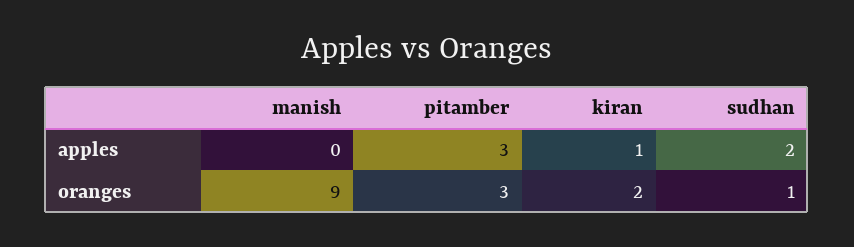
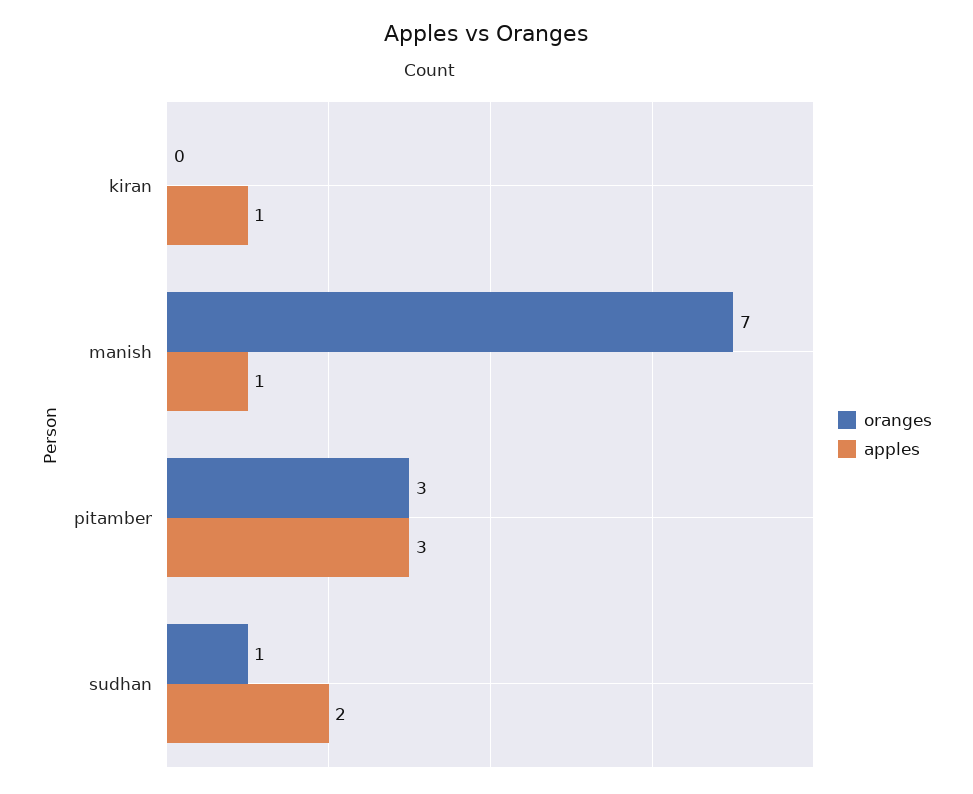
  {
    "apples": {
-     "manish": 0,
+     "manish": 1,
      "pitamber": 3,
      "kiran": 1,
      "sudhan": 2
    },
    "oranges": {
-     "manish": 9,
+     "manish": 7,
      "pitamber": 3,
-     "kiran": 2,
+     "kiran": 0,
      "sudhan": 1
    }
  }

